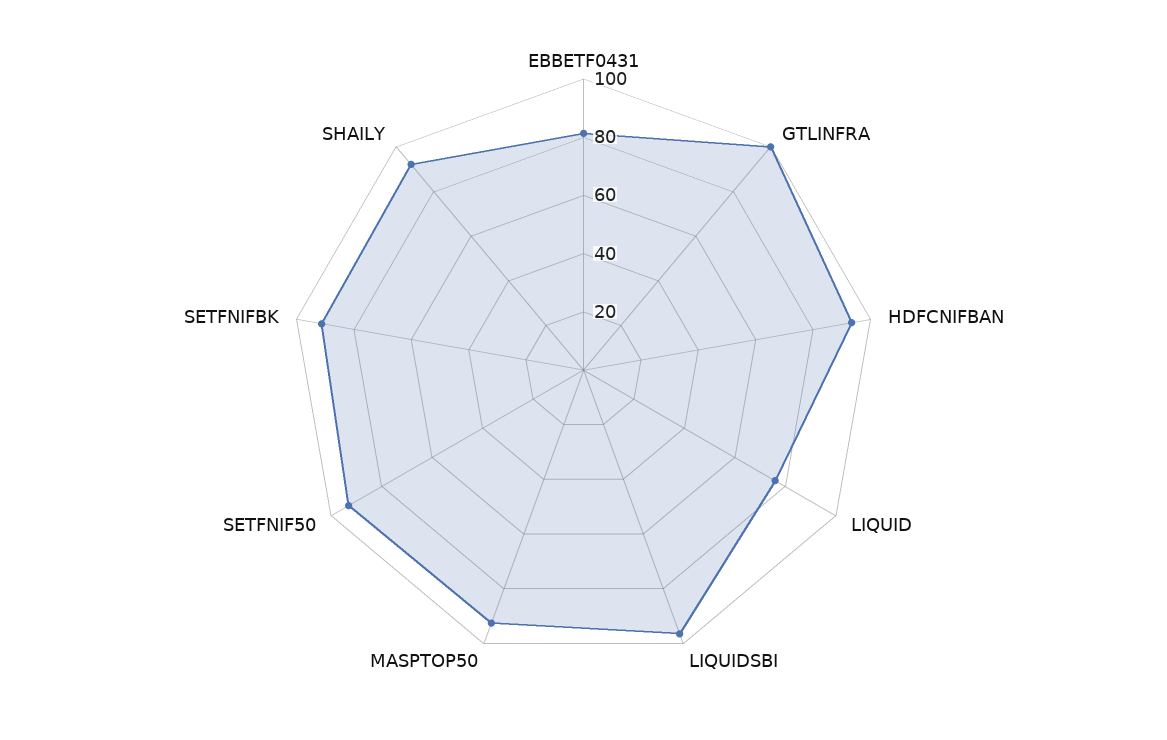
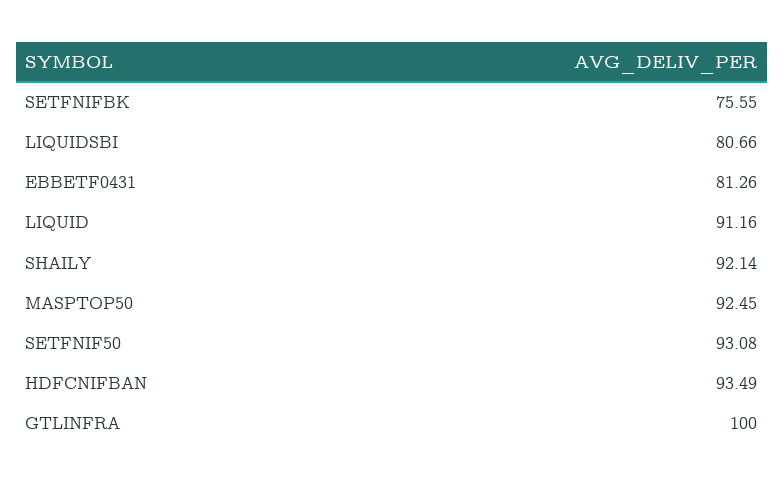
  {
    "EBBETF0431": 81.26,
    "GTLINFRA": 100,
    "HDFCNIFBAN": 93.49,
-   "LIQUID": 75,
+   "LIQUID": 91.16,
-   "LIQUIDSBI": 95,
+   "LIQUIDSBI": 80.66,
    "MASPTOP50": 92.45,
    "SETFNIF50": 93.08,
-   "SETFNIFBK": 90,
+   "SETFNIFBK": 75.55,
    "SHAILY": 92.14
  }

